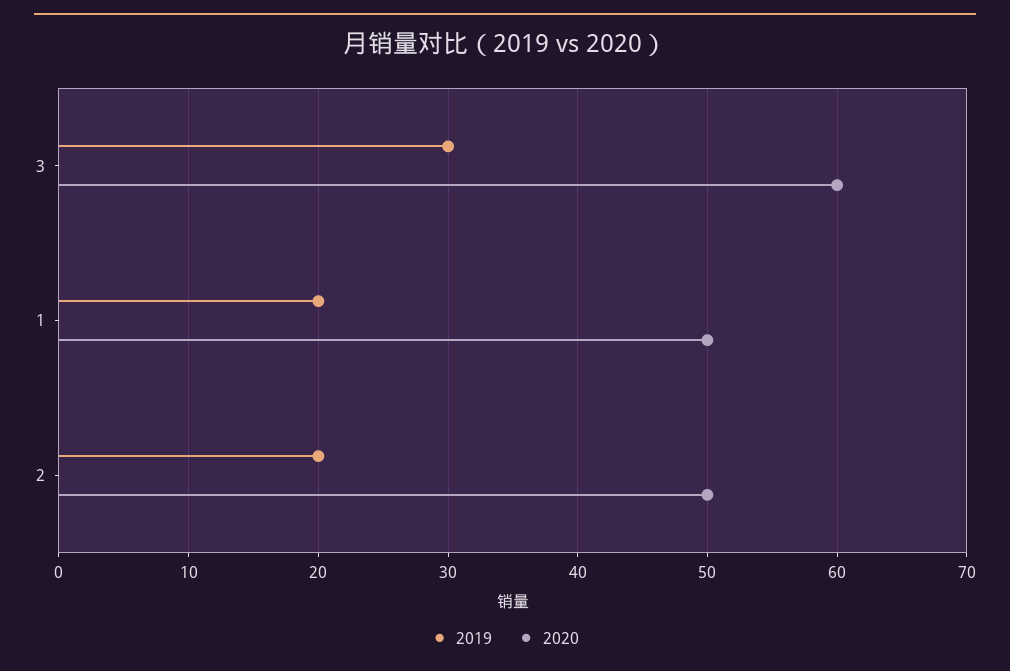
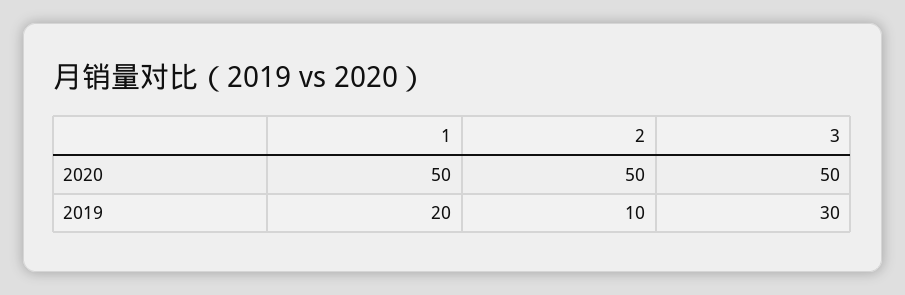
  {
    "2019": {
      "3": 30,
      "1": 20,
-     "2": 20
+     "2": 10
    },
    "2020": {
-     "3": 60,
+     "3": 50,
      "1": 50,
      "2": 50
    }
  }

